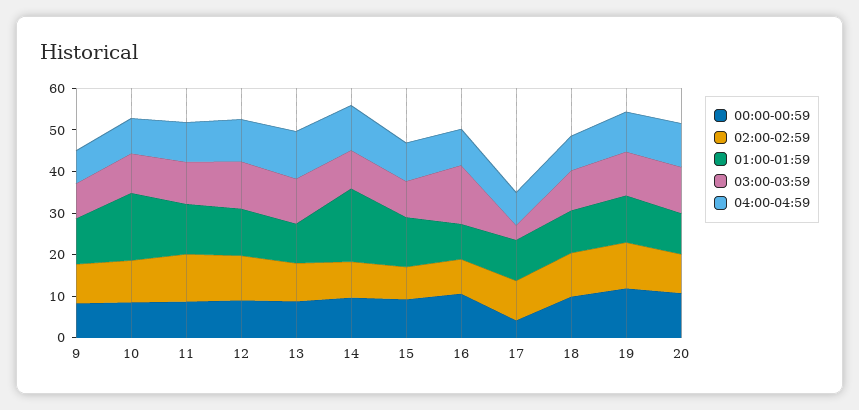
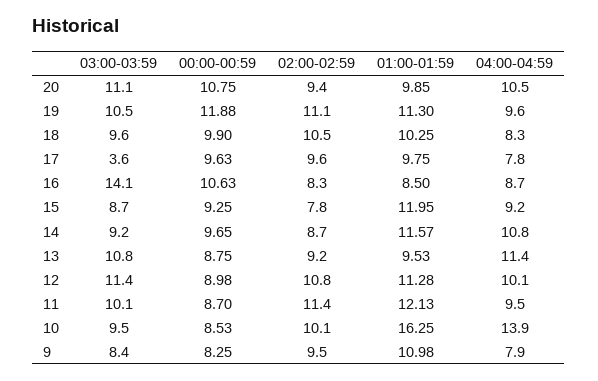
  {
    "00:00-00:59": {
      "9": 8.25,
      "10": 8.53,
      "11": 8.7,
      "12": 8.98,
      "13": 8.75,
      "14": 9.65,
      "15": 9.25,
      "16": 10.63,
-     "17": 4,
+     "17": 9.63,
      "18": 9.9,
      "19": 11.88,
      "20": 10.75
    },
    "02:00-02:59": {
      "9": 9.5,
      "10": 10.1,
      "11": 11.4,
      "12": 10.8,
      "13": 9.2,
      "14": 8.7,
      "15": 7.8,
      "16": 8.3,
      "17": 9.6,
      "18": 10.5,
      "19": 11.1,
      "20": 9.4
    },
    "01:00-01:59": {
      "9": 10.98,
      "10": 16.25,
      "11": 12.13,
      "12": 11.28,
      "13": 9.53,
-     "14": 18,
+     "14": 11.57,
      "15": 11.95,
      "16": 8.5,
      "17": 9.75,
      "18": 10.25,
      "19": 11.3,
      "20": 9.85
    },
    "03:00-03:59": {
      "9": 8.4,
      "10": 9.5,
      "11": 10.1,
      "12": 11.4,
      "13": 10.8,
      "14": 9.2,
      "15": 8.7,
      "16": 14.1,
      "17": 3.6,
      "18": 9.6,
      "19": 10.5,
      "20": 11.1
    },
    "04:00-04:59": {
      "9": 7.9,
-     "10": 8,
+     "10": 13.9,
      "11": 9.5,
      "12": 10.1,
      "13": 11.4,
      "14": 10.8,
      "15": 9.2,
      "16": 8.7,
      "17": 7.8,
      "18": 8.3,
      "19": 9.6,
      "20": 10.5
    }
  }

